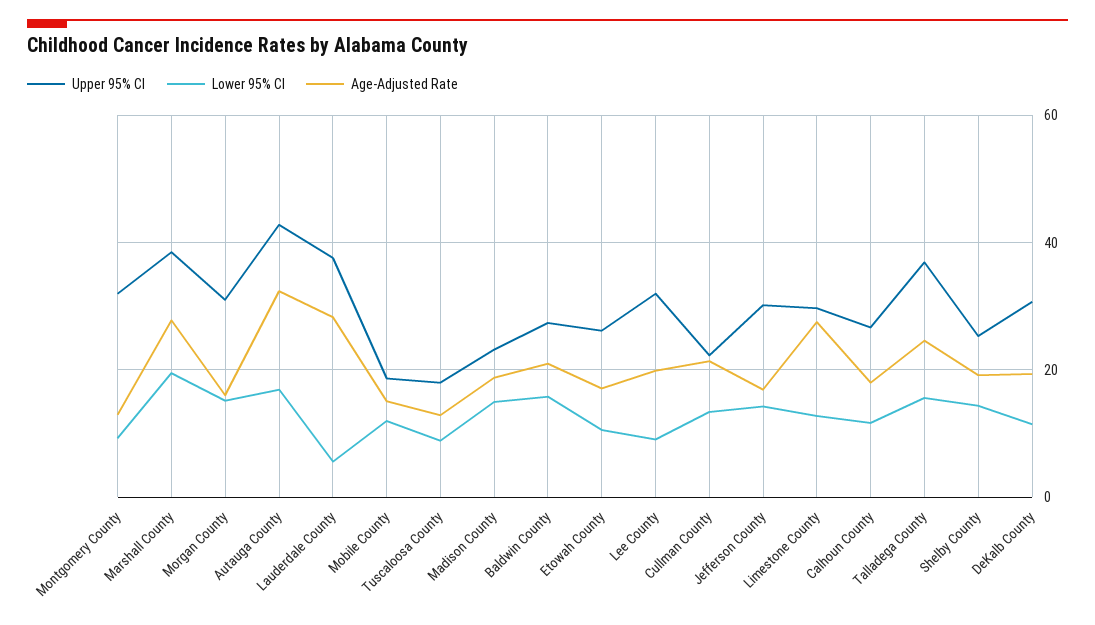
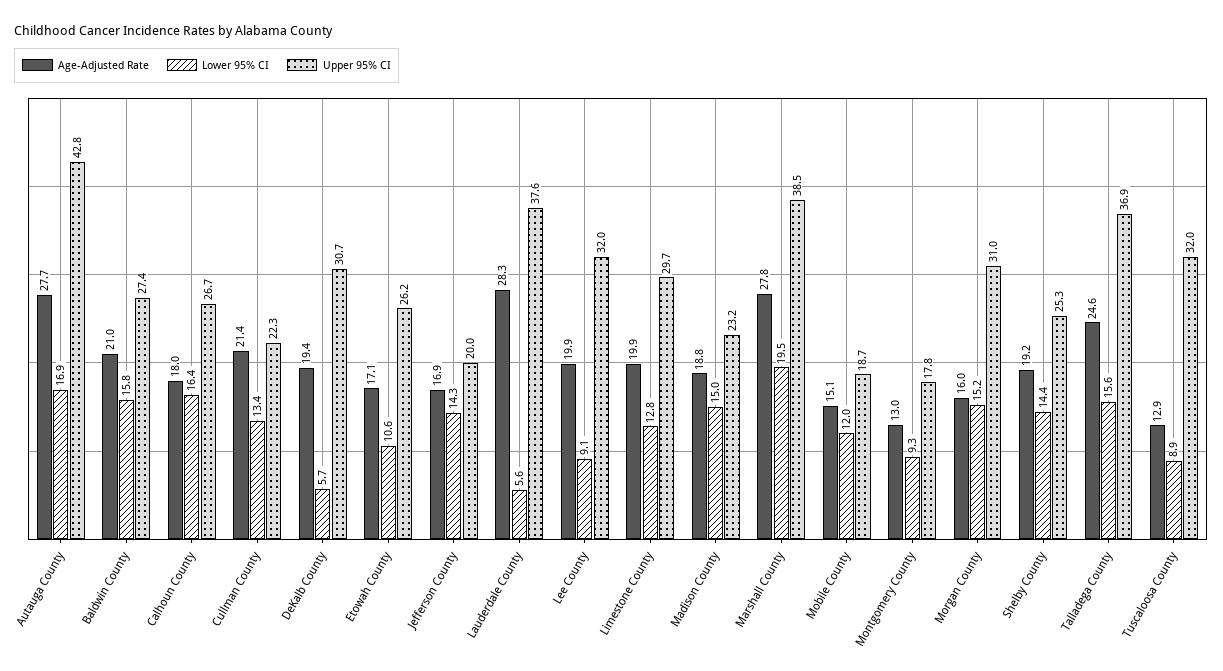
  {
    "Upper 95% CI": {
-     "Montgomery County": 32,
+     "Montgomery County": 17.8,
      "Marshall County": 38.5,
      "Morgan County": 31,
      "Autauga County": 42.8,
      "Lauderdale County": 37.6,
      "Mobile County": 18.7,
-     "Tuscaloosa County": 18,
+     "Tuscaloosa County": 32,
      "Madison County": 23.2,
      "Baldwin County": 27.4,
      "Etowah County": 26.2,
      "Lee County": 32,
      "Cullman County": 22.3,
-     "Jefferson County": 30,
+     "Jefferson County": 20,
      "Limestone County": 29.7,
      "Calhoun County": 26.7,
      "Talladega County": 36.9,
      "Shelby County": 25.3,
      "DeKalb County": 30.7
    },
    "Lower 95% CI": {
      "Montgomery County": 9.3,
      "Marshall County": 19.5,
      "Morgan County": 15.2,
      "Autauga County": 16.9,
      "Lauderdale County": 5.6,
      "Mobile County": 12,
      "Tuscaloosa County": 8.9,
      "Madison County": 15,
      "Baldwin County": 15.8,
      "Etowah County": 10.6,
      "Lee County": 9.1,
      "Cullman County": 13.4,
      "Jefferson County": 14.3,
      "Limestone County": 12.8,
-     "Calhoun County": 12,
+     "Calhoun County": 16.4,
      "Talladega County": 15.6,
      "Shelby County": 14.4,
-     "DeKalb County": 12
+     "DeKalb County": 5.7
    },
    "Age-Adjusted Rate": {
      "Montgomery County": 13,
      "Marshall County": 27.8,
      "Morgan County": 16,
-     "Autauga County": 32,
+     "Autauga County": 27.7,
      "Lauderdale County": 28.3,
      "Mobile County": 15.1,
      "Tuscaloosa County": 12.9,
      "Madison County": 18.8,
      "Baldwin County": 21,
      "Etowah County": 17.1,
      "Lee County": 19.9,
      "Cullman County": 21.4,
      "Jefferson County": 16.9,
-     "Limestone County": 28,
+     "Limestone County": 19.9,
      "Calhoun County": 18,
      "Talladega County": 24.6,
      "Shelby County": 19.2,
      "DeKalb County": 19.4
    }
  }

